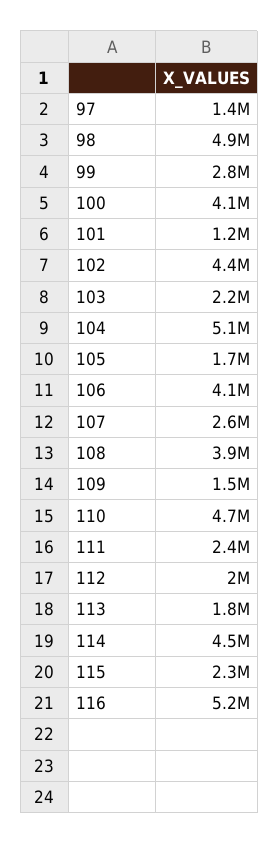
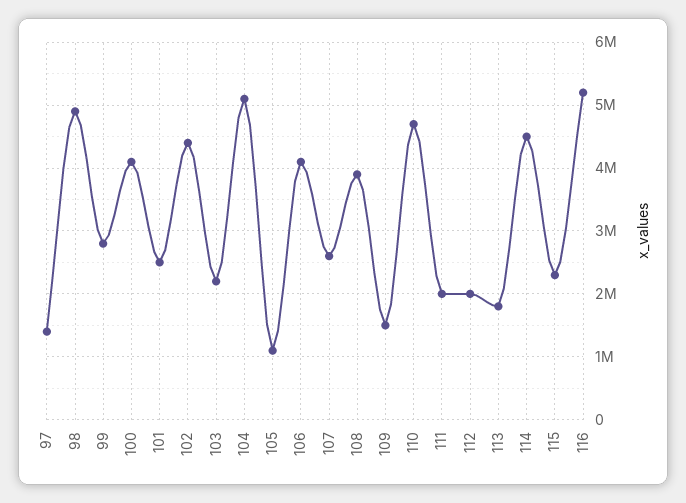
  {
    "97": 1400000,
    "98": 4900000,
    "99": 2800000,
    "100": 4100000,
-   "101": 1200000,
+   "101": 2500000,
    "102": 4400000,
    "103": 2200000,
    "104": 5100000,
-   "105": 1700000,
+   "105": 1100000,
    "106": 4100000,
    "107": 2600000,
    "108": 3900000,
    "109": 1500000,
    "110": 4700000,
-   "111": 2400000,
+   "111": 2000000,
    "112": 2000000,
    "113": 1800000,
    "114": 4500000,
    "115": 2300000,
    "116": 5200000
  }

